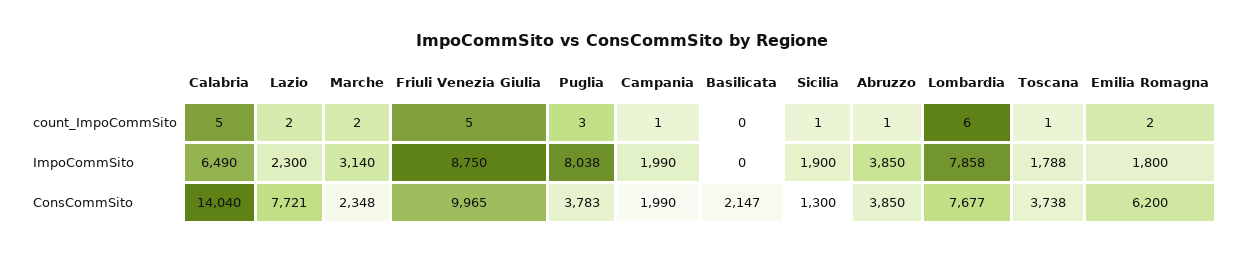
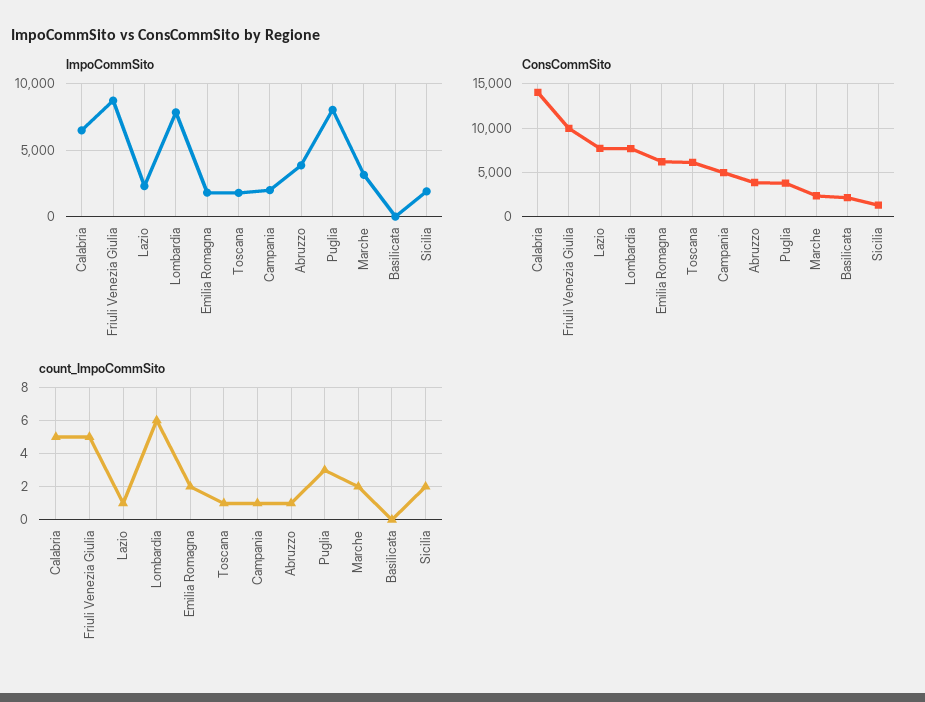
  {
    "count_ImpoCommSito": {
      "Calabria": 5,
-     "Lazio": 2,
+     "Lazio": 1,
      "Marche": 2,
      "Friuli Venezia Giulia": 5,
      "Puglia": 3,
      "Campania": 1,
      "Basilicata": 0,
-     "Sicilia": 1,
+     "Sicilia": 2,
      "Abruzzo": 1,
      "Lombardia": 6,
      "Toscana": 1,
      "Emilia Romagna": 2
    },
    "ImpoCommSito": {
      "Calabria": 6490,
      "Lazio": 2300,
      "Marche": 3140,
      "Friuli Venezia Giulia": 8750,
      "Puglia": 8038,
      "Campania": 1990,
      "Basilicata": 0,
      "Sicilia": 1900,
      "Abruzzo": 3850,
      "Lombardia": 7858,
      "Toscana": 1788,
      "Emilia Romagna": 1800
    },
    "ConsCommSito": {
      "Calabria": 14040,
      "Lazio": 7721,
      "Marche": 2348,
      "Friuli Venezia Giulia": 9965,
      "Puglia": 3783,
-     "Campania": 1990,
+     "Campania": 5000,
      "Basilicata": 2147,
      "Sicilia": 1300,
      "Abruzzo": 3850,
      "Lombardia": 7677,
-     "Toscana": 3738,
+     "Toscana": 6000,
      "Emilia Romagna": 6200
    }
  }

